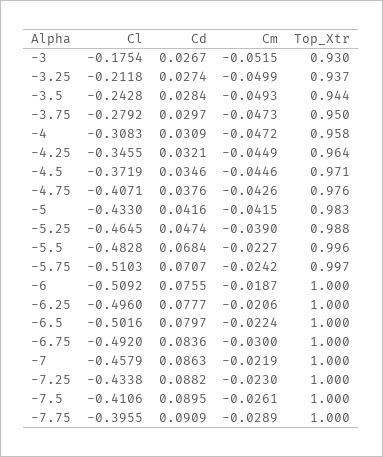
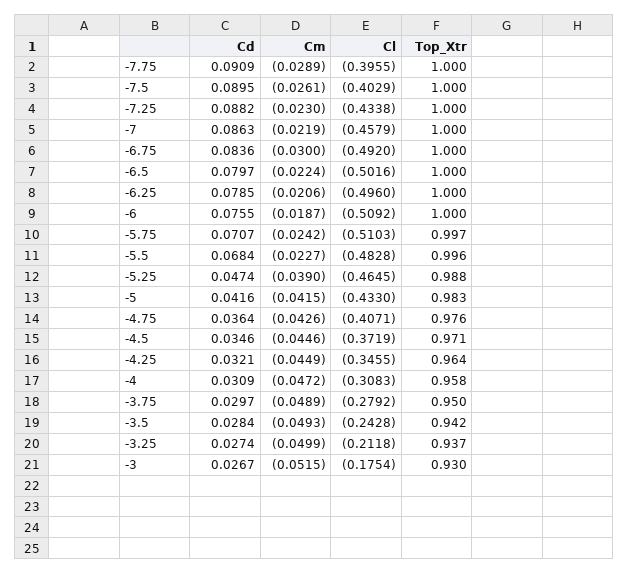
  {
    "Cl": {
      "-3": -0.1754,
      "-3.25": -0.2118,
      "-3.5": -0.2428,
      "-3.75": -0.2792,
      "-4": -0.3083,
      "-4.25": -0.3455,
      "-4.5": -0.3719,
      "-4.75": -0.4071,
      "-5": -0.433,
      "-5.25": -0.4645,
      "-5.5": -0.4828,
      "-5.75": -0.5103,
      "-6": -0.5092,
      "-6.25": -0.496,
      "-6.5": -0.5016,
      "-6.75": -0.492,
      "-7": -0.4579,
      "-7.25": -0.4338,
-     "-7.5": -0.4106,
+     "-7.5": -0.4029,
      "-7.75": -0.3955
    },
    "Cd": {
      "-3": 0.0267,
      "-3.25": 0.0274,
      "-3.5": 0.0284,
      "-3.75": 0.0297,
      "-4": 0.0309,
      "-4.25": 0.0321,
      "-4.5": 0.0346,
-     "-4.75": 0.0376,
+     "-4.75": 0.0364,
      "-5": 0.0416,
      "-5.25": 0.0474,
      "-5.5": 0.0684,
      "-5.75": 0.0707,
      "-6": 0.0755,
-     "-6.25": 0.0777,
+     "-6.25": 0.0785,
      "-6.5": 0.0797,
      "-6.75": 0.0836,
      "-7": 0.0863,
      "-7.25": 0.0882,
      "-7.5": 0.0895,
      "-7.75": 0.0909
    },
    "Cm": {
      "-3": -0.0515,
      "-3.25": -0.0499,
      "-3.5": -0.0493,
-     "-3.75": -0.0473,
+     "-3.75": -0.0489,
      "-4": -0.0472,
      "-4.25": -0.0449,
      "-4.5": -0.0446,
      "-4.75": -0.0426,
      "-5": -0.0415,
      "-5.25": -0.039,
      "-5.5": -0.0227,
      "-5.75": -0.0242,
      "-6": -0.0187,
      "-6.25": -0.0206,
      "-6.5": -0.0224,
      "-6.75": -0.03,
      "-7": -0.0219,
      "-7.25": -0.023,
      "-7.5": -0.0261,
      "-7.75": -0.0289
    },
    "Top_Xtr": {
      "-3": 0.93,
      "-3.25": 0.937,
-     "-3.5": 0.944,
+     "-3.5": 0.942,
      "-3.75": 0.95,
      "-4": 0.958,
      "-4.25": 0.964,
      "-4.5": 0.971,
      "-4.75": 0.976,
      "-5": 0.983,
      "-5.25": 0.988,
      "-5.5": 0.996,
      "-5.75": 0.997,
      "-6": 1,
      "-6.25": 1,
      "-6.5": 1,
      "-6.75": 1,
      "-7": 1,
      "-7.25": 1,
      "-7.5": 1,
      "-7.75": 1
    }
  }

